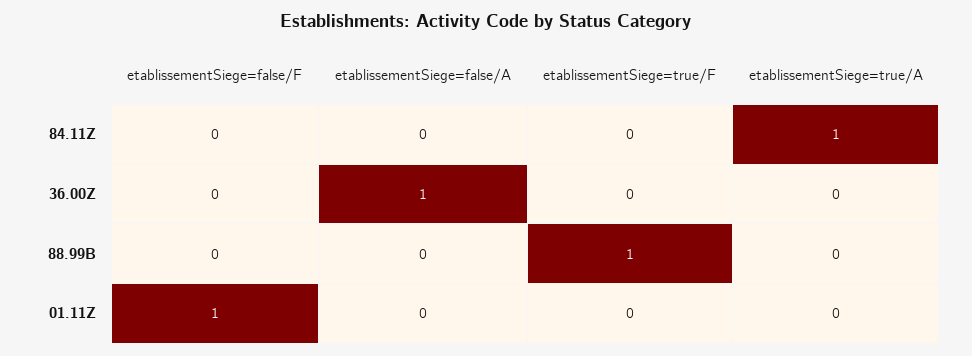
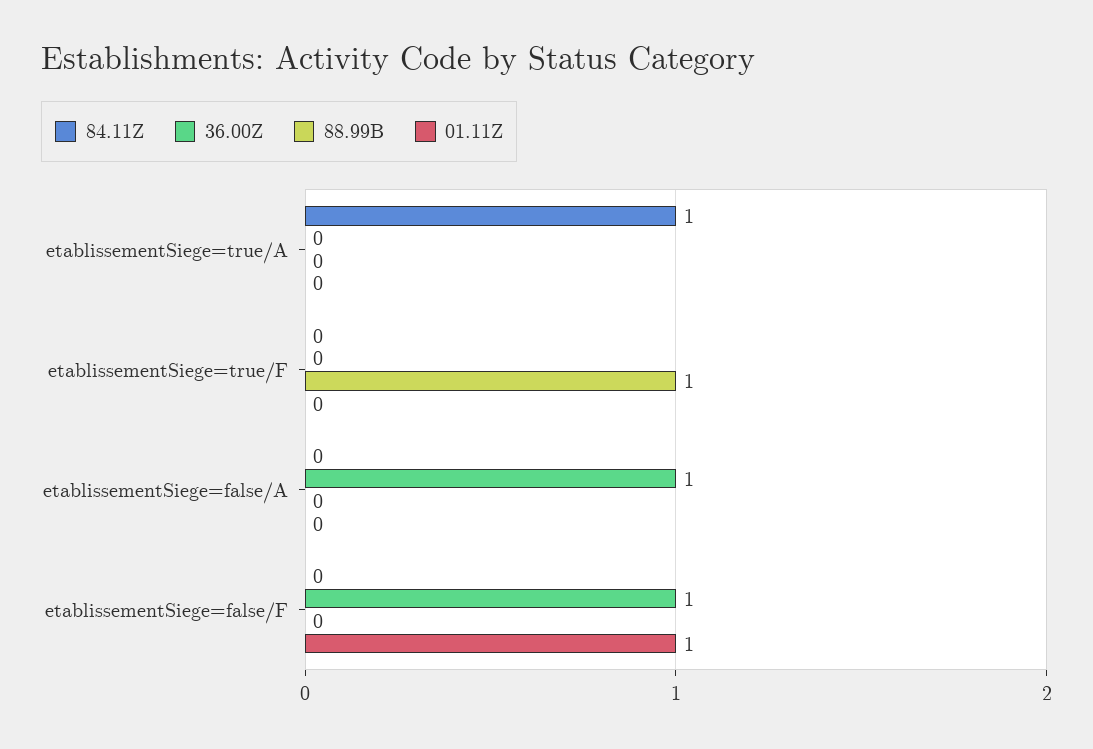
  {
    "84.11Z": {
      "etablissementSiege=false/F": 0,
      "etablissementSiege=false/A": 0,
      "etablissementSiege=true/F": 0,
      "etablissementSiege=true/A": 1
    },
    "36.00Z": {
-     "etablissementSiege=false/F": 0,
+     "etablissementSiege=false/F": 1,
      "etablissementSiege=false/A": 1,
      "etablissementSiege=true/F": 0,
      "etablissementSiege=true/A": 0
    },
    "88.99B": {
      "etablissementSiege=false/F": 0,
      "etablissementSiege=false/A": 0,
      "etablissementSiege=true/F": 1,
      "etablissementSiege=true/A": 0
    },
    "01.11Z": {
      "etablissementSiege=false/F": 1,
      "etablissementSiege=false/A": 0,
      "etablissementSiege=true/F": 0,
      "etablissementSiege=true/A": 0
    }
  }

